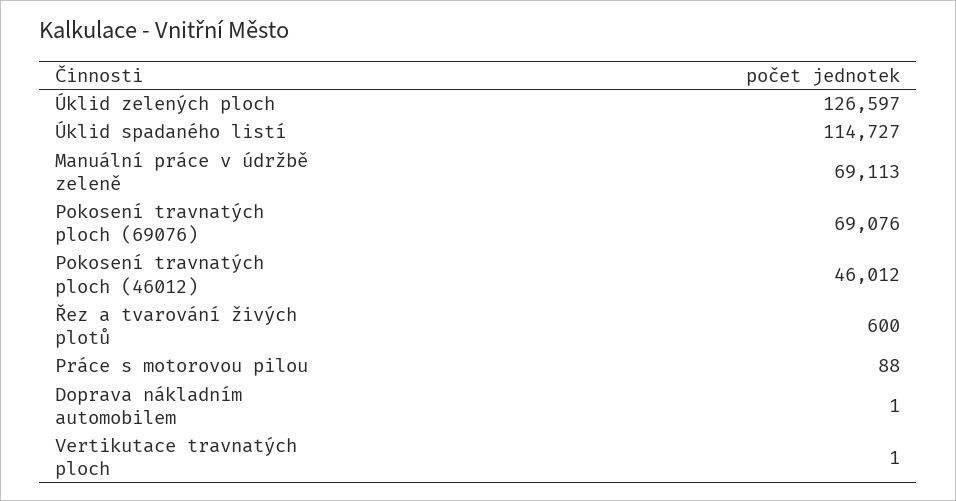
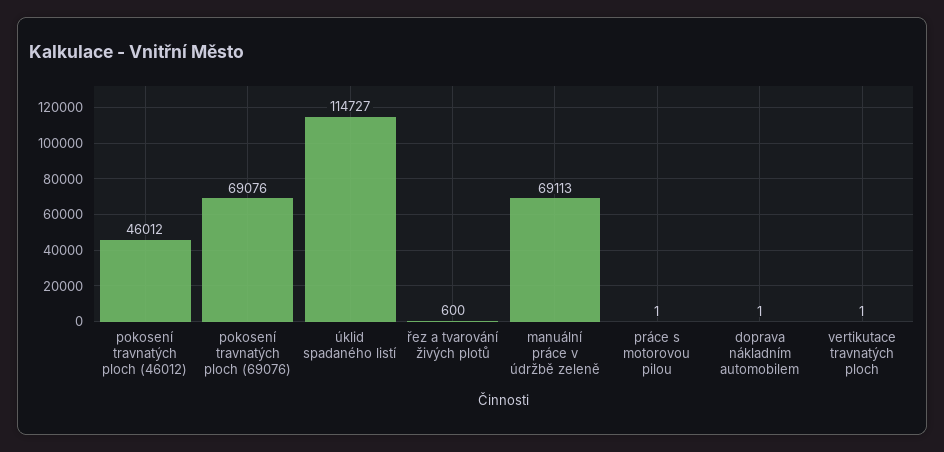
  {
-   "Úklid zelených ploch": 126597,
    "Úklid spadaného listí": 114727,
    "Manuální práce v údržbě zeleně": 69113,
    "Pokosení travnatých ploch (69076)": 69076,
    "Pokosení travnatých ploch (46012)": 46012,
    "Řez a tvarování živých plotů": 600,
-   "Práce s motorovou pilou": 88,
+   "Práce s motorovou pilou": 1,
    "Doprava nákladním automobilem": 1,
    "Vertikutace travnatých ploch": 1
  }

